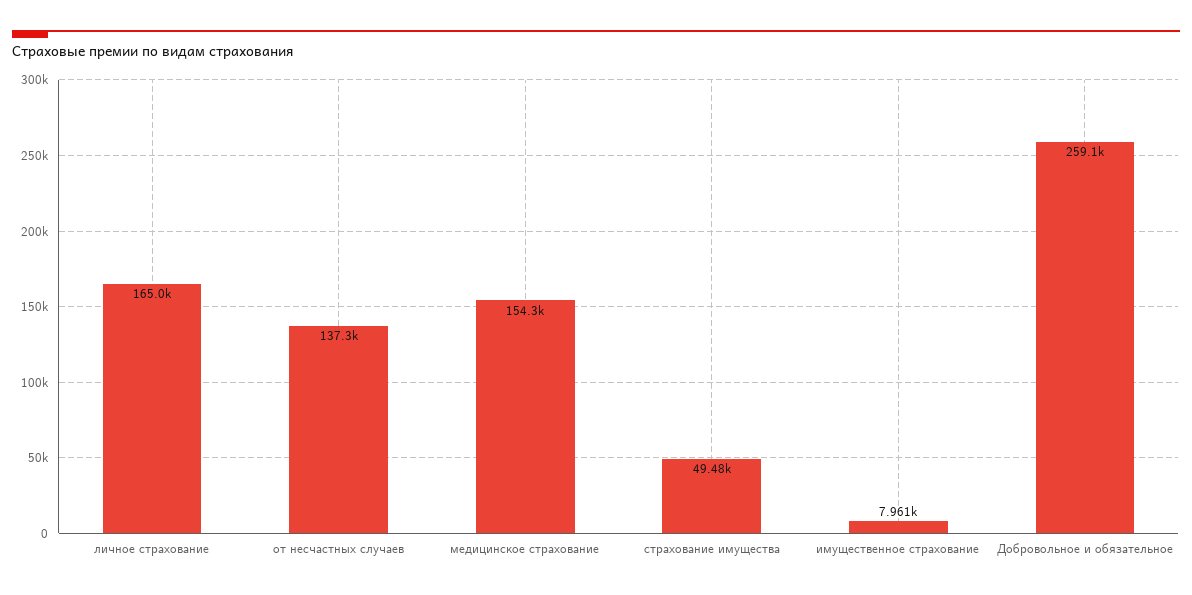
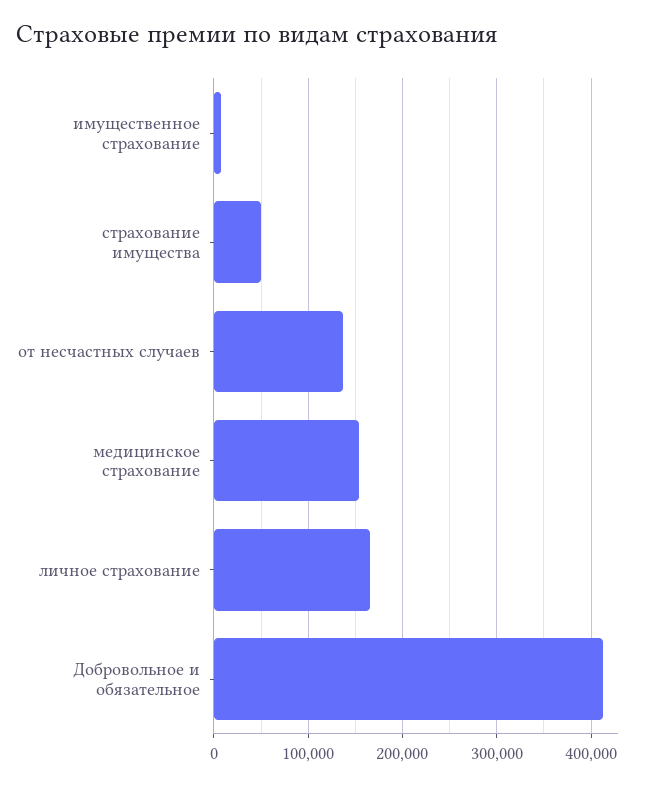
  {
    "личное страхование": 165000,
    "от несчастных случаев": 137300,
    "медицинское страхование": 154300,
    "страхование имущества": 49480,
    "имущественное страхование": 7961,
-   "Добровольное и обязательное": 259100
+   "Добровольное и обязательное": 410000
  }

